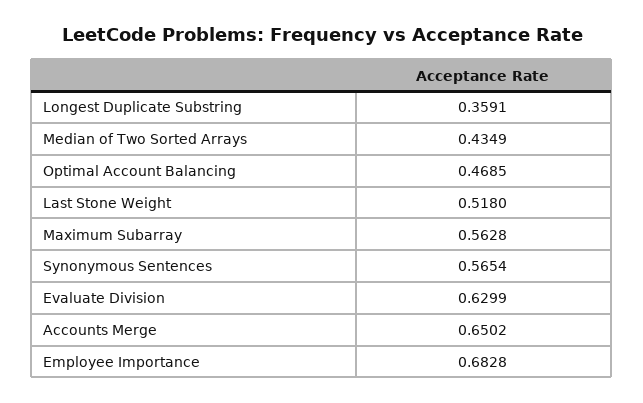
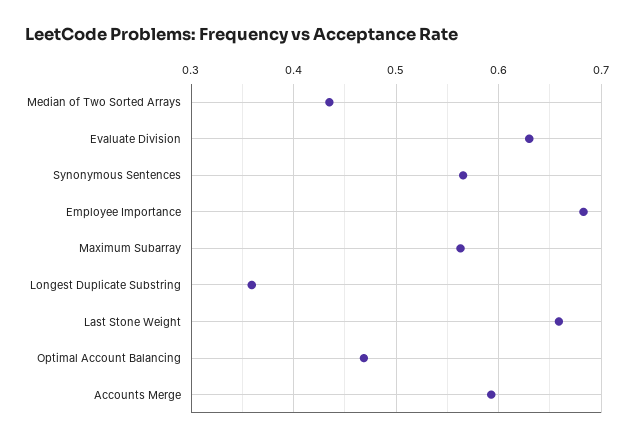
  {
    "Longest Duplicate Substring": 0.3591,
    "Median of Two Sorted Arrays": 0.4349,
    "Optimal Account Balancing": 0.4685,
-   "Last Stone Weight": 0.518,
+   "Last Stone Weight": 0.66,
    "Maximum Subarray": 0.5628,
    "Synonymous Sentences": 0.5654,
    "Evaluate Division": 0.6299,
-   "Accounts Merge": 0.6502,
+   "Accounts Merge": 0.59,
    "Employee Importance": 0.6828
  }

